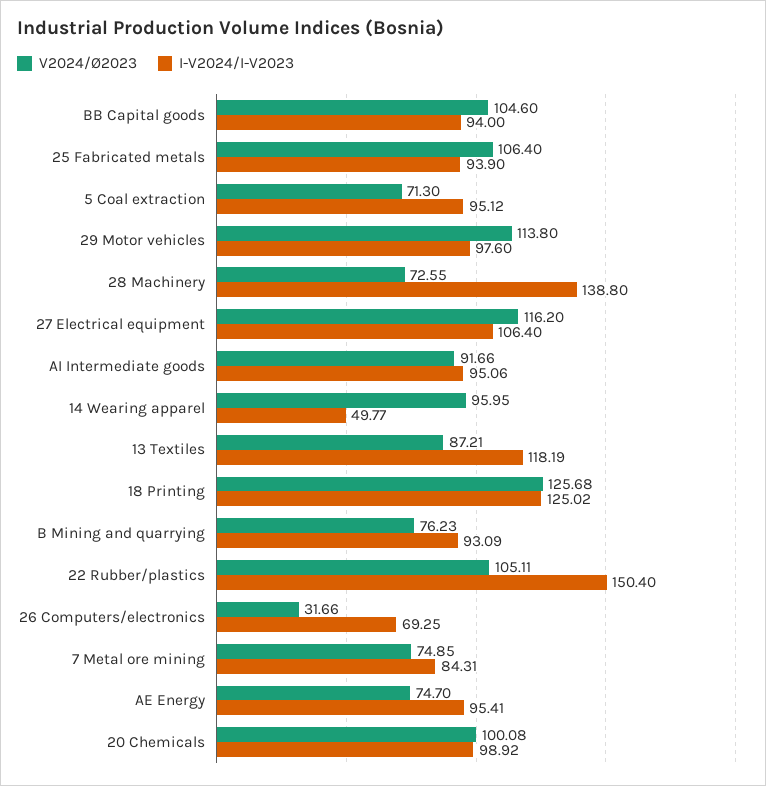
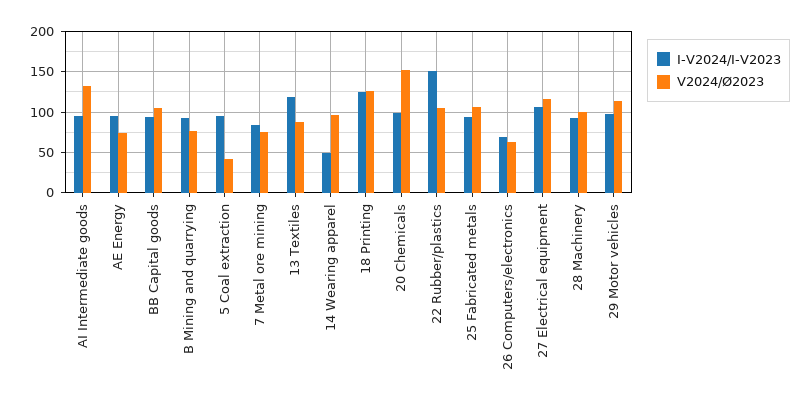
  {
    "V2024/Ø2023": {
      "BB Capital goods": 104.6,
      "25 Fabricated metals": 106.4,
-     "5 Coal extraction": 71.3,
+     "5 Coal extraction": 40,
      "29 Motor vehicles": 113.8,
-     "28 Machinery": 72.55,
+     "28 Machinery": 100,
      "27 Electrical equipment": 116.2,
-     "AI Intermediate goods": 91.66,
+     "AI Intermediate goods": 130,
      "14 Wearing apparel": 95.95,
      "13 Textiles": 87.21,
      "18 Printing": 125.68,
      "B Mining and quarrying": 76.23,
      "22 Rubber/plastics": 105.11,
-     "26 Computers/electronics": 31.66,
+     "26 Computers/electronics": 60,
      "7 Metal ore mining": 74.85,
      "AE Energy": 74.7,
-     "20 Chemicals": 100.08
+     "20 Chemicals": 150
    },
    "I-V2024/I-V2023": {
      "BB Capital goods": 94,
      "25 Fabricated metals": 93.9,
      "5 Coal extraction": 95.12,
      "29 Motor vehicles": 97.6,
-     "28 Machinery": 138.8,
+     "28 Machinery": 90,
      "27 Electrical equipment": 106.4,
      "AI Intermediate goods": 95.06,
      "14 Wearing apparel": 49.77,
      "13 Textiles": 118.19,
      "18 Printing": 125.02,
      "B Mining and quarrying": 93.09,
      "22 Rubber/plastics": 150.4,
      "26 Computers/electronics": 69.25,
      "7 Metal ore mining": 84.31,
      "AE Energy": 95.41,
      "20 Chemicals": 98.92
    }
  }

